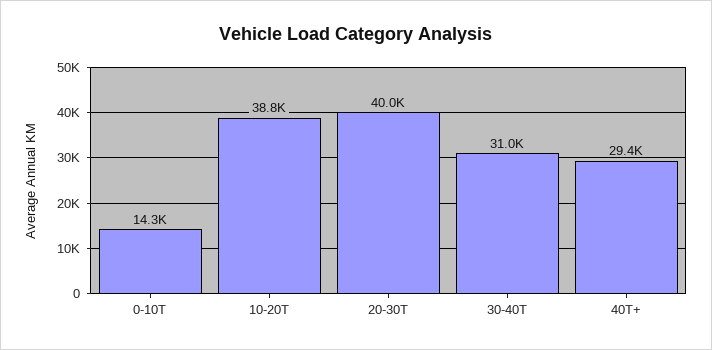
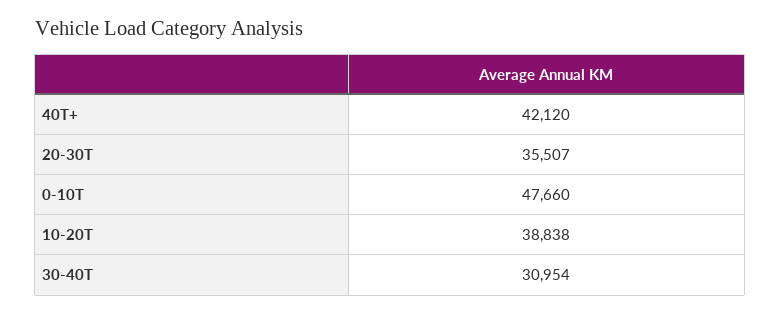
  {
-   "0-10T": 14300,
+   "0-10T": 47660,
    "10-20T": 38838,
-   "20-30T": 40000,
+   "20-30T": 35507,
    "30-40T": 30954,
-   "40T+": 29400
+   "40T+": 42120
  }

